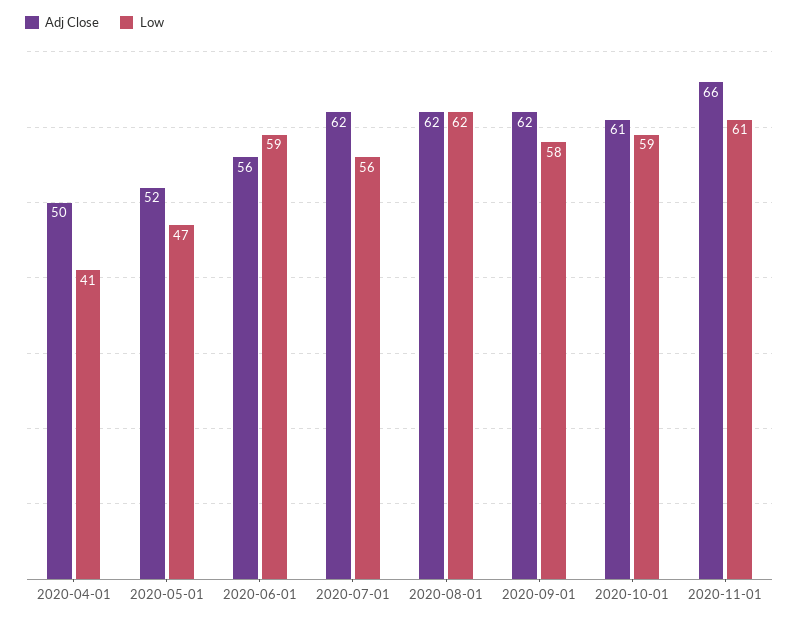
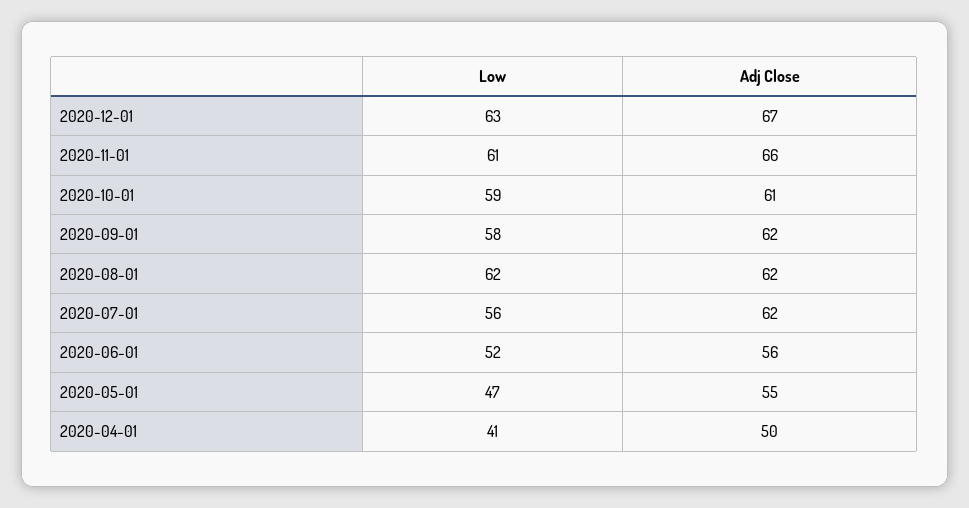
  {
    "Adj Close": {
      "2020-04-01": 50,
-     "2020-05-01": 52,
+     "2020-05-01": 55,
      "2020-06-01": 56,
      "2020-07-01": 62,
      "2020-08-01": 62,
      "2020-09-01": 62,
      "2020-10-01": 61,
-     "2020-11-01": 66
+     "2020-11-01": 66,
+     "2020-12-01": 67
    },
    "Low": {
      "2020-04-01": 41,
      "2020-05-01": 47,
-     "2020-06-01": 59,
+     "2020-06-01": 52,
      "2020-07-01": 56,
      "2020-08-01": 62,
      "2020-09-01": 58,
      "2020-10-01": 59,
-     "2020-11-01": 61
+     "2020-11-01": 61,
+     "2020-12-01": 63
    }
  }

